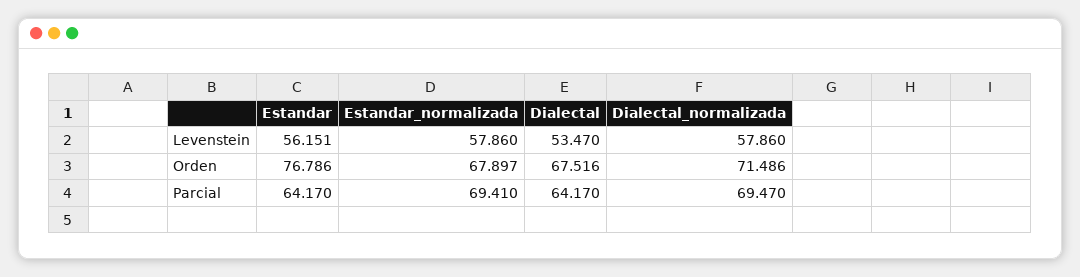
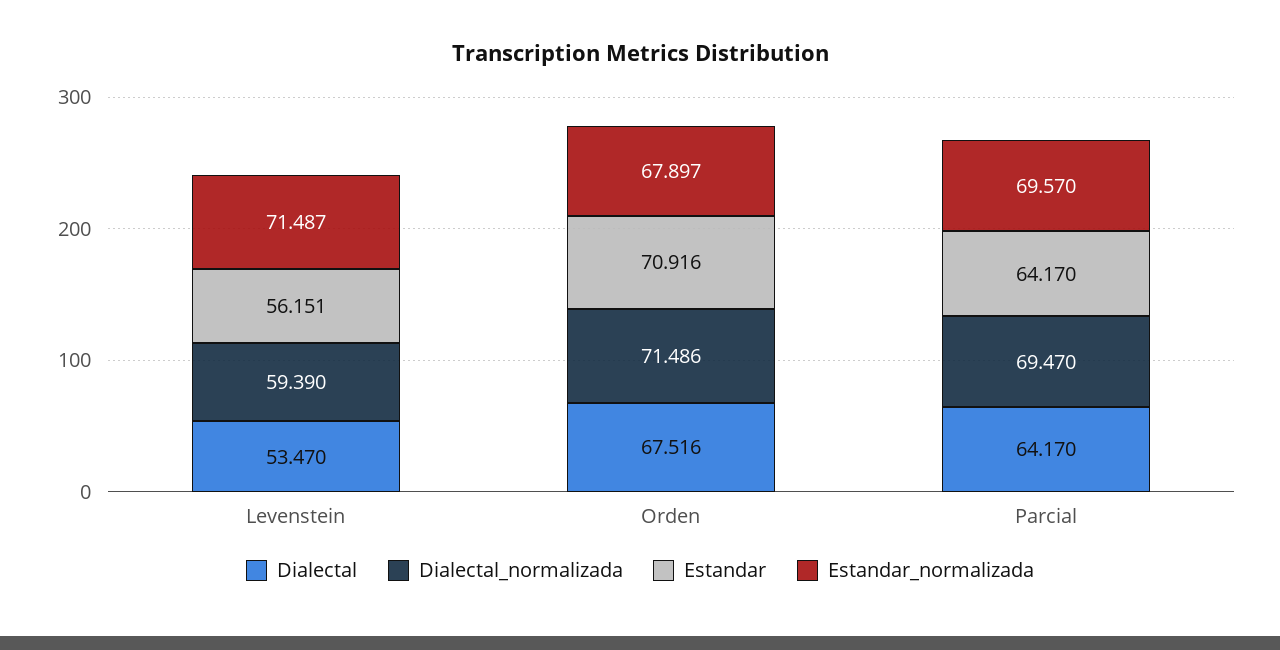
  {
    "Estandar": {
      "Levenstein": 56.151,
-     "Orden": 76.786,
+     "Orden": 70.916,
      "Parcial": 64.17
    },
    "Estandar_normalizada": {
-     "Levenstein": 57.86,
+     "Levenstein": 71.487,
      "Orden": 67.897,
-     "Parcial": 69.41
+     "Parcial": 69.57
    },
    "Dialectal": {
      "Levenstein": 53.47,
      "Orden": 67.516,
      "Parcial": 64.17
    },
    "Dialectal_normalizada": {
-     "Levenstein": 57.86,
+     "Levenstein": 59.39,
      "Orden": 71.486,
      "Parcial": 69.47
    }
  }

